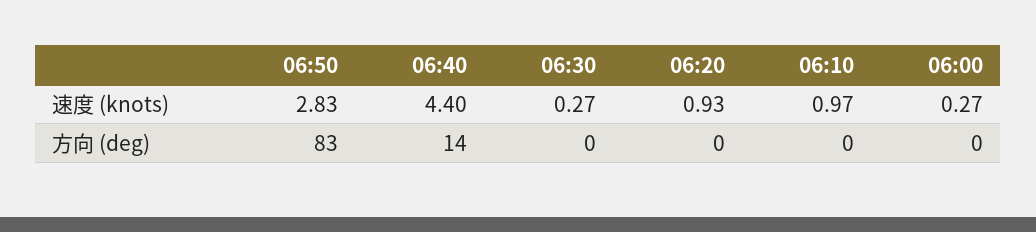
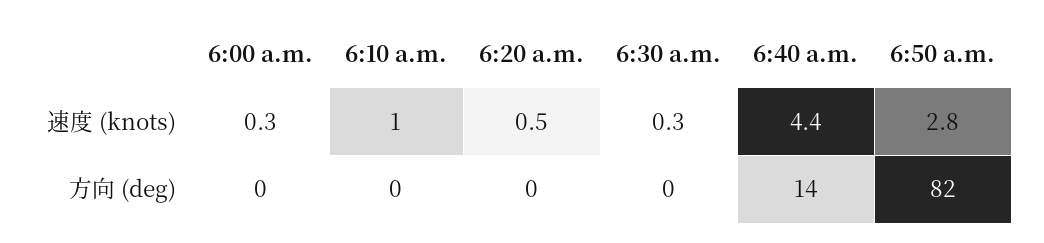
  {
    "06:50": {
      "速度 (knots)": 2.83,
-     "方向 (deg)": 83
+     "方向 (deg)": 82
    },
    "06:40": {
      "速度 (knots)": 4.4,
      "方向 (deg)": 14
    },
    "06:30": {
      "速度 (knots)": 0.27,
      "方向 (deg)": 0
    },
    "06:20": {
-     "速度 (knots)": 0.93,
+     "速度 (knots)": 0.5,
      "方向 (deg)": 0
    },
    "06:10": {
      "速度 (knots)": 0.97,
      "方向 (deg)": 0
    },
    "06:00": {
      "速度 (knots)": 0.27,
      "方向 (deg)": 0
    }
  }

